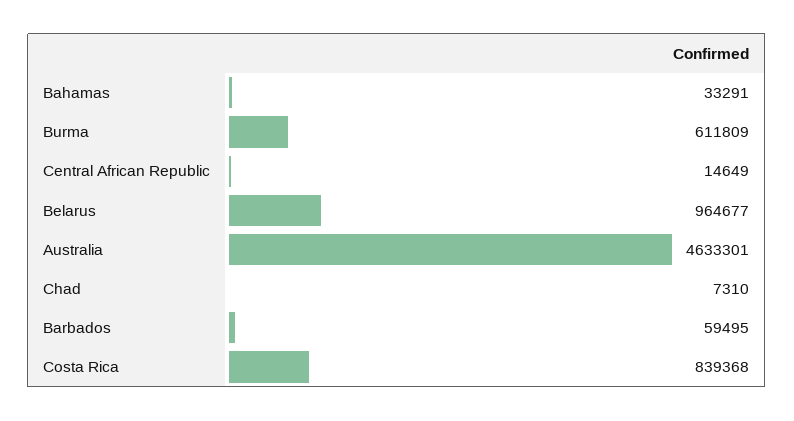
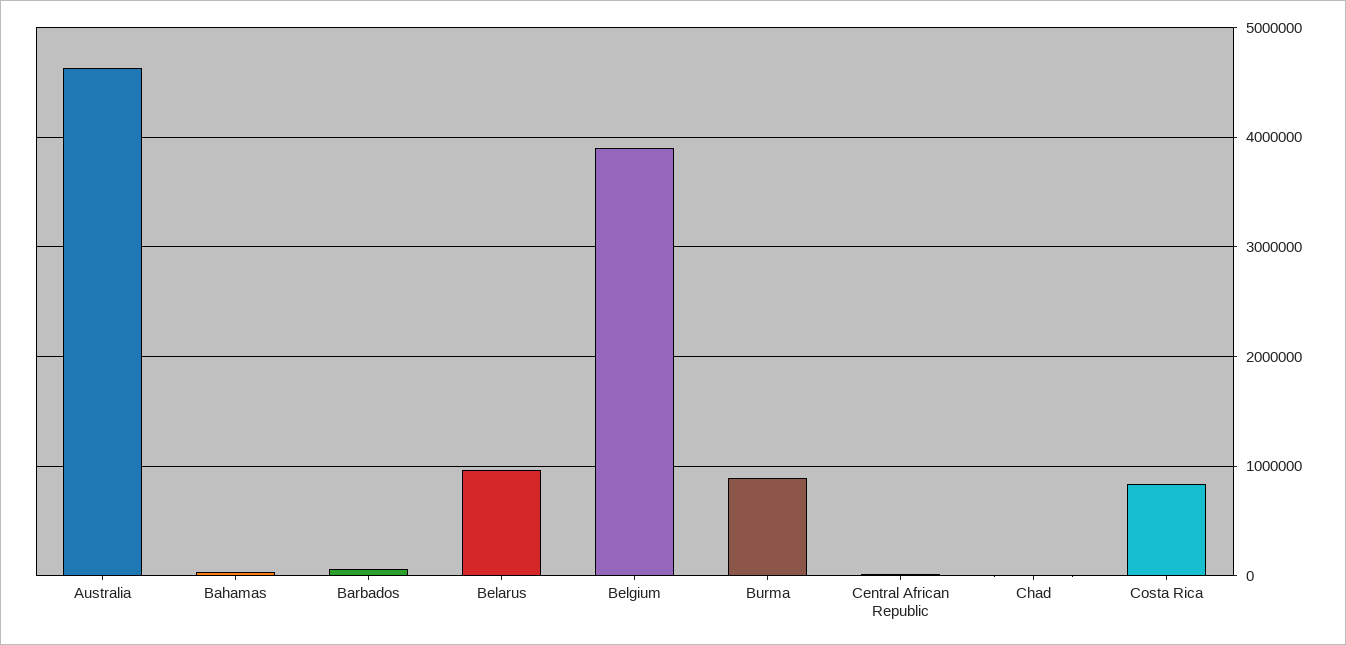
  {
    "Bahamas": 33291,
-   "Burma": 611809,
+   "Burma": 900000,
    "Central African Republic": 14649,
    "Belarus": 964677,
    "Australia": 4633301,
    "Chad": 7310,
    "Barbados": 59495,
-   "Costa Rica": 839368
+   "Costa Rica": 839368,
+   "Belgium": 3900000
  }

